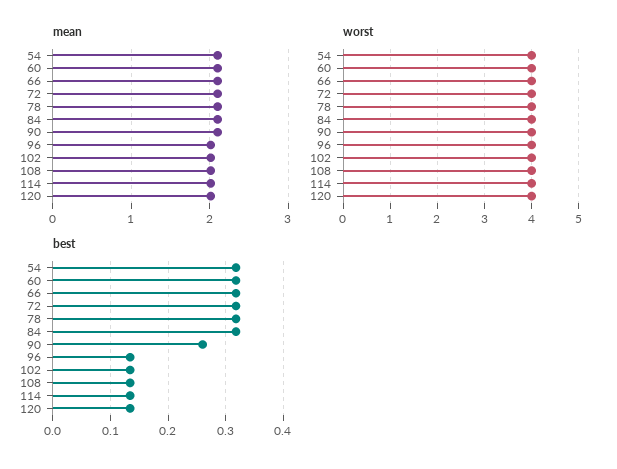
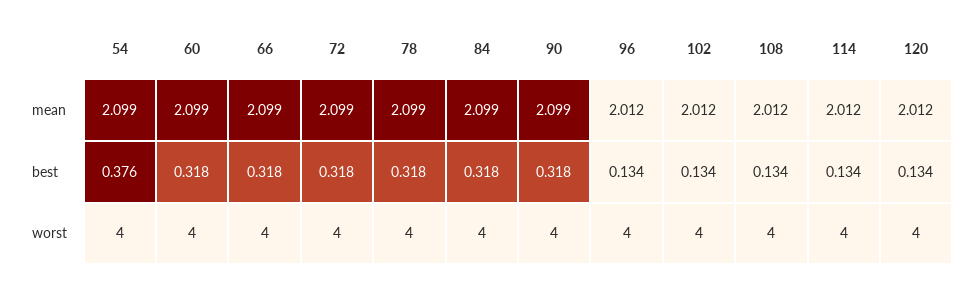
  {
    "mean": {
      "54": 2.099,
      "60": 2.099,
      "66": 2.099,
      "72": 2.099,
      "78": 2.099,
      "84": 2.099,
      "90": 2.099,
      "96": 2.012,
      "102": 2.012,
      "108": 2.012,
      "114": 2.012,
      "120": 2.012
    },
    "worst": {
      "54": 4,
      "60": 4,
      "66": 4,
      "72": 4,
      "78": 4,
      "84": 4,
      "90": 4,
      "96": 4,
      "102": 4,
      "108": 4,
      "114": 4,
      "120": 4
    },
    "best": {
-     "54": 0.32,
+     "54": 0.376,
      "60": 0.318,
      "66": 0.318,
      "72": 0.318,
      "78": 0.318,
      "84": 0.318,
-     "90": 0.26,
+     "90": 0.318,
      "96": 0.134,
      "102": 0.134,
      "108": 0.134,
      "114": 0.134,
      "120": 0.134
    }
  }

